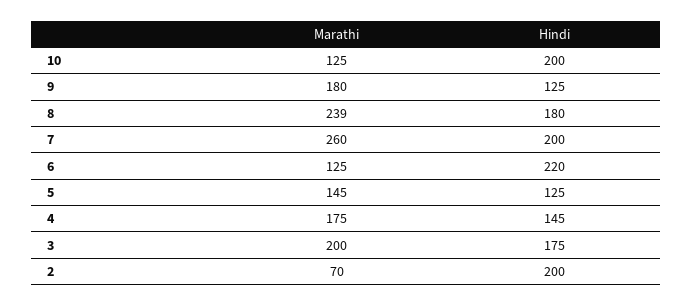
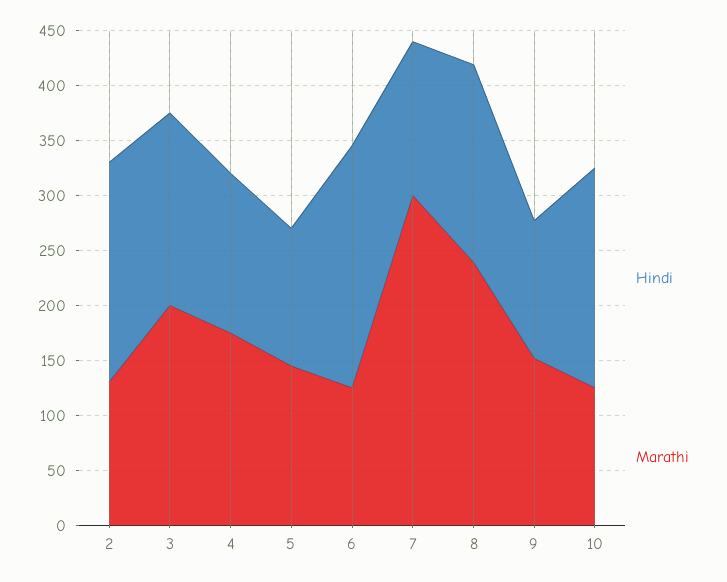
  {
    "Marathi": {
      "10": 125,
-     "9": 180,
+     "9": 150,
      "8": 239,
-     "7": 260,
+     "7": 300,
      "6": 125,
      "5": 145,
      "4": 175,
      "3": 200,
-     "2": 70
+     "2": 130
    },
    "Hindi": {
      "10": 200,
      "9": 125,
      "8": 180,
-     "7": 200,
+     "7": 140,
      "6": 220,
      "5": 125,
      "4": 145,
      "3": 175,
      "2": 200
    }
  }

